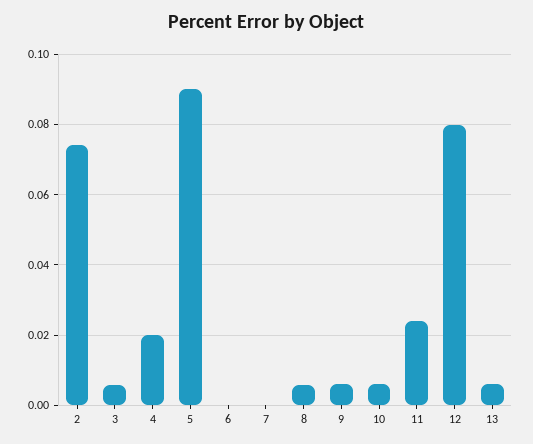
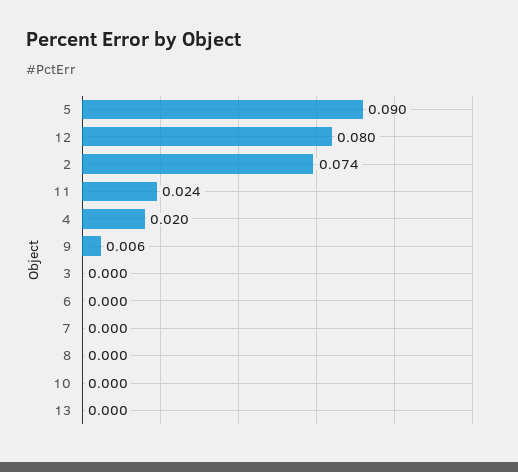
  {
    "2": 0.074,
-   "3": 0.006,
+   "3": 0,
    "4": 0.02,
    "5": 0.09,
    "6": 0,
    "7": 0,
-   "8": 0.006,
+   "8": 0,
    "9": 0.006,
-   "10": 0.006,
+   "10": 0,
    "11": 0.024,
    "12": 0.08,
-   "13": 0.006
+   "13": 0
  }

